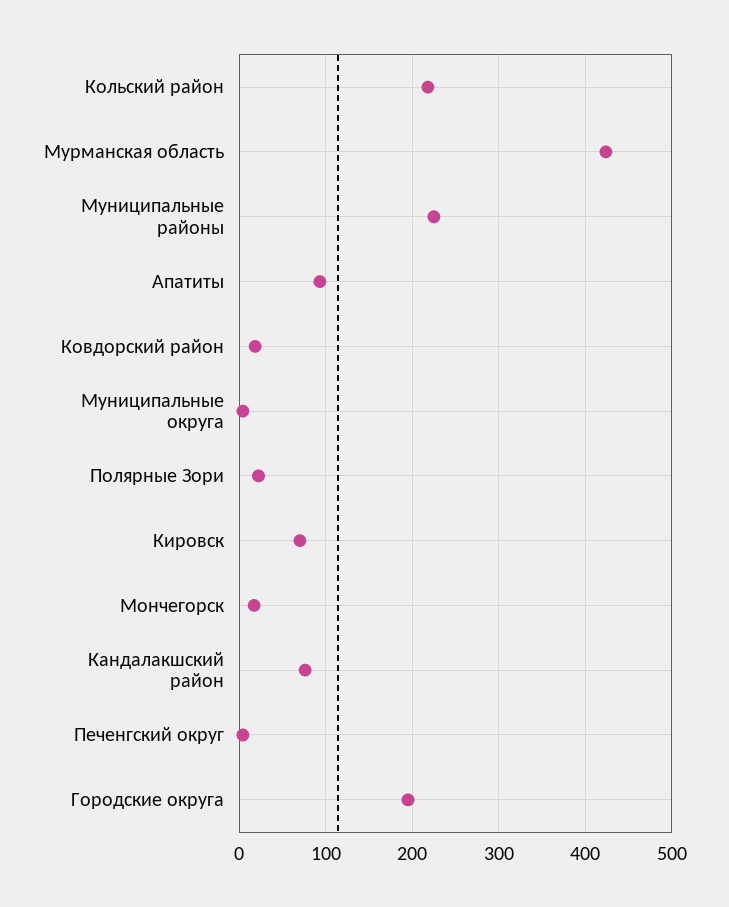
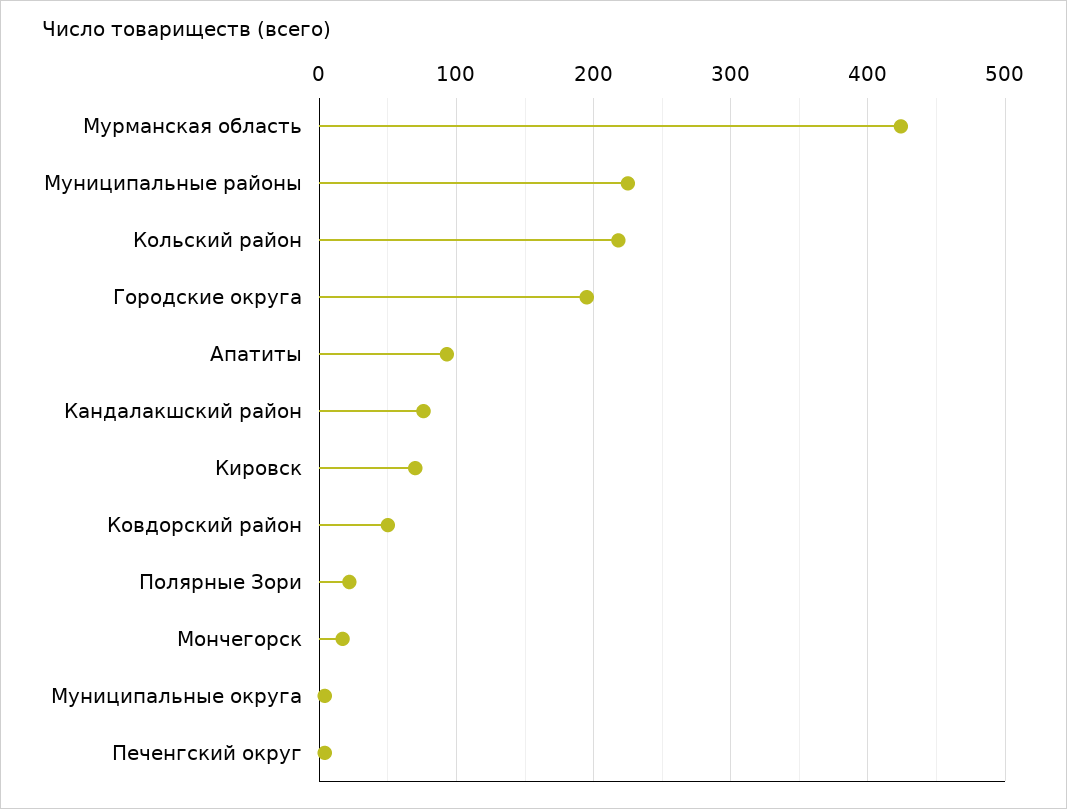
  {
    "Кольский район": 220,
    "Мурманская область": 420,
    "Муниципальные районы": 230,
    "Апатиты": 90,
-   "Ковдорский район": 20,
+   "Ковдорский район": 50,
    "Муниципальные округа": 0,
    "Полярные Зори": 20,
    "Кировск": 70,
    "Мончегорск": 20,
    "Кандалакшский район": 80,
    "Печенгский округ": 0,
    "Городские округа": 200
  }

